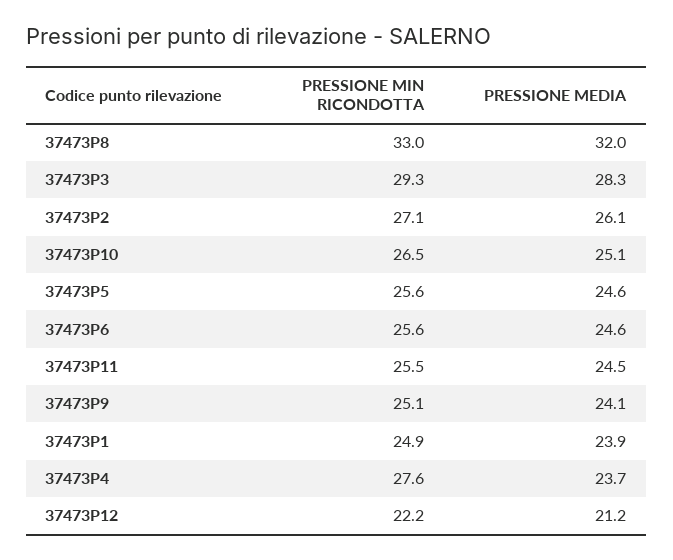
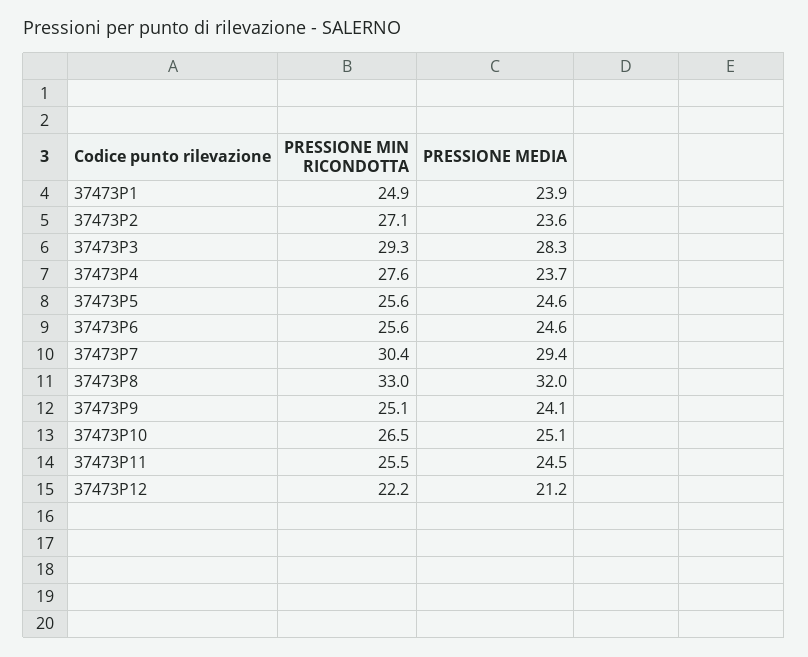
  {
    "PRESSIONE MIN RICONDOTTA": {
      "37473P8": 33,
      "37473P3": 29.3,
      "37473P2": 27.1,
      "37473P10": 26.5,
      "37473P5": 25.6,
      "37473P6": 25.6,
      "37473P11": 25.5,
      "37473P9": 25.1,
      "37473P1": 24.9,
      "37473P4": 27.6,
-     "37473P12": 22.2
+     "37473P12": 22.2,
+     "37473P7": 30.4
    },
    "PRESSIONE MEDIA": {
      "37473P8": 32,
      "37473P3": 28.3,
-     "37473P2": 26.1,
+     "37473P2": 23.6,
      "37473P10": 25.1,
      "37473P5": 24.6,
      "37473P6": 24.6,
      "37473P11": 24.5,
      "37473P9": 24.1,
      "37473P1": 23.9,
      "37473P4": 23.7,
-     "37473P12": 21.2
+     "37473P12": 21.2,
+     "37473P7": 29.4
    }
  }

